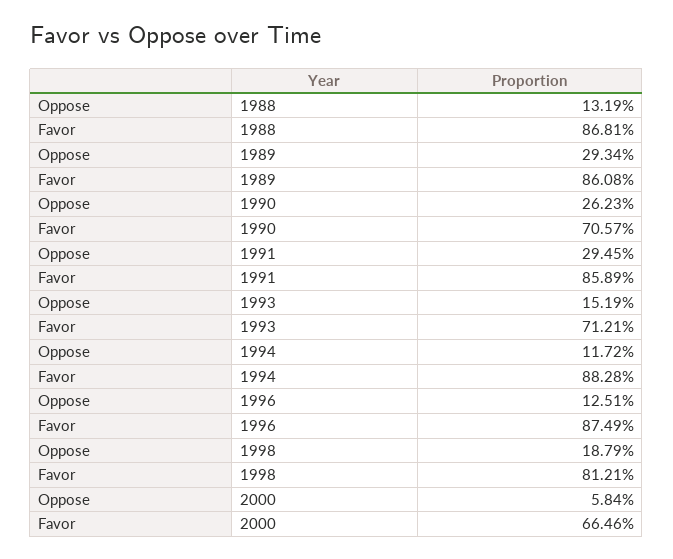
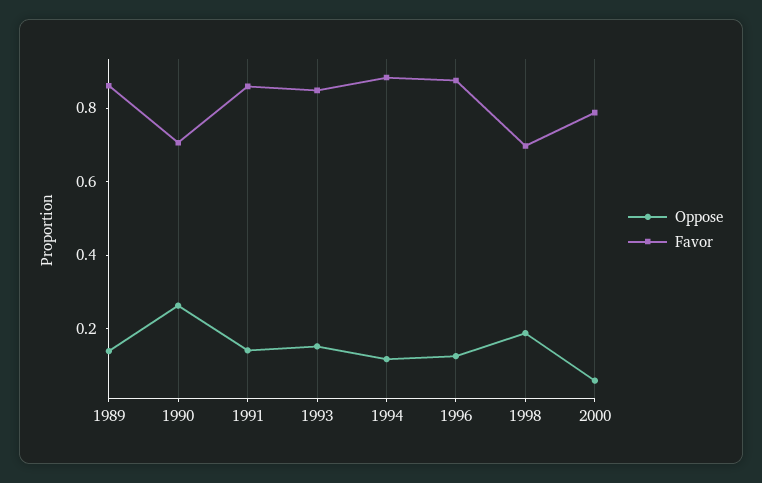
  {
    "Oppose": {
-     "1988": 0.1319,
-     "1989": 0.2934,
+     "1989": 0.15,
      "1990": 0.2623,
-     "1991": 0.2945,
+     "1991": 0.15,
      "1993": 0.1519,
      "1994": 0.1172,
      "1996": 0.1251,
      "1998": 0.1879,
      "2000": 0.0584
    },
    "Favor": {
-     "1988": 0.8681,
      "1989": 0.8608,
      "1990": 0.7057,
      "1991": 0.8589,
-     "1993": 0.7121,
+     "1993": 0.85,
      "1994": 0.8828,
      "1996": 0.8749,
-     "1998": 0.8121,
+     "1998": 0.7,
-     "2000": 0.6646
+     "2000": 0.8
    }
  }

